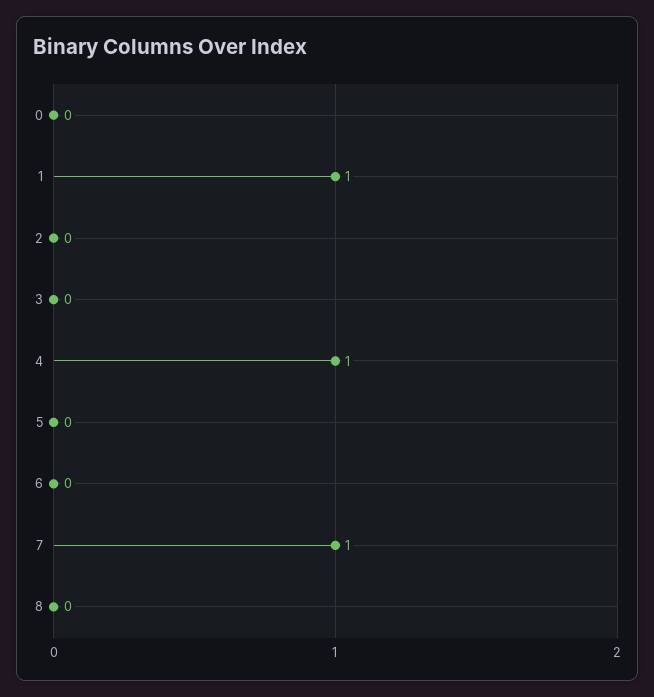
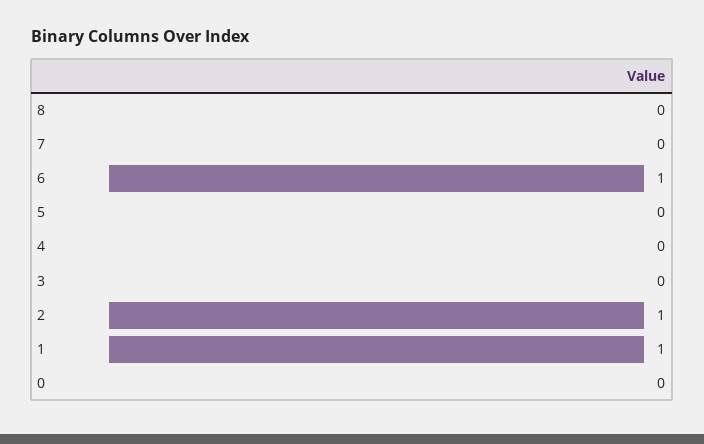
  {
    "0": 0,
    "1": 1,
-   "2": 0,
+   "2": 1,
    "3": 0,
-   "4": 1,
+   "4": 0,
    "5": 0,
-   "6": 0,
+   "6": 1,
-   "7": 1,
+   "7": 0,
    "8": 0
  }

